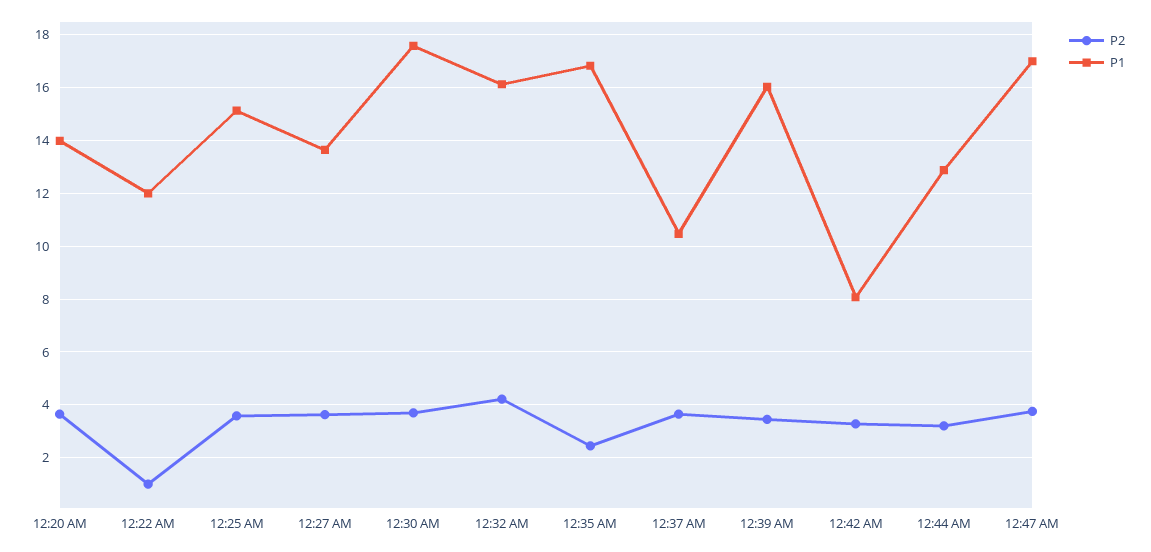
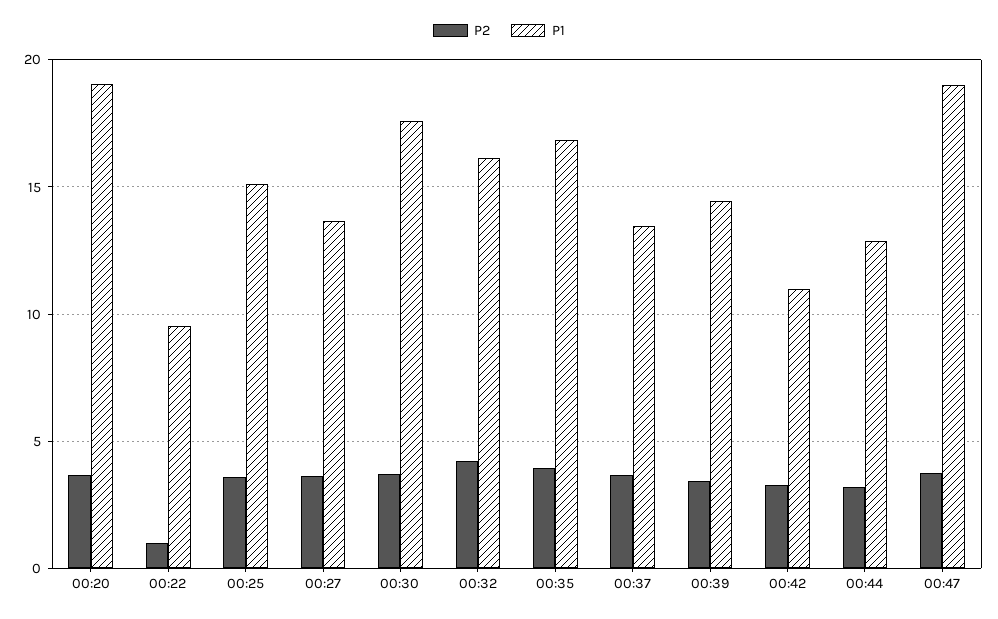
  {
    "P2": {
      "12:20 AM": 3.75,
      "12:22 AM": 1,
      "12:25 AM": 3.5,
      "12:27 AM": 3.75,
      "12:30 AM": 3.75,
      "12:32 AM": 4.25,
-     "12:35 AM": 2.5,
+     "12:35 AM": 4,
      "12:37 AM": 3.75,
      "12:39 AM": 3.5,
      "12:42 AM": 3.25,
      "12:44 AM": 3.25,
      "12:47 AM": 3.75
    },
    "P1": {
-     "12:20 AM": 14,
+     "12:20 AM": 19,
-     "12:22 AM": 12,
+     "12:22 AM": 9.5,
      "12:25 AM": 15.25,
      "12:27 AM": 13.75,
      "12:30 AM": 17.5,
      "12:32 AM": 16.25,
      "12:35 AM": 16.75,
-     "12:37 AM": 10.5,
+     "12:37 AM": 13.5,
-     "12:39 AM": 16,
+     "12:39 AM": 14.5,
-     "12:42 AM": 8,
+     "12:42 AM": 11,
      "12:44 AM": 13,
-     "12:47 AM": 17
+     "12:47 AM": 19
    }
  }

